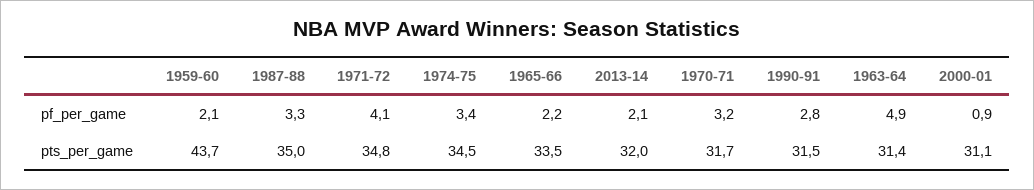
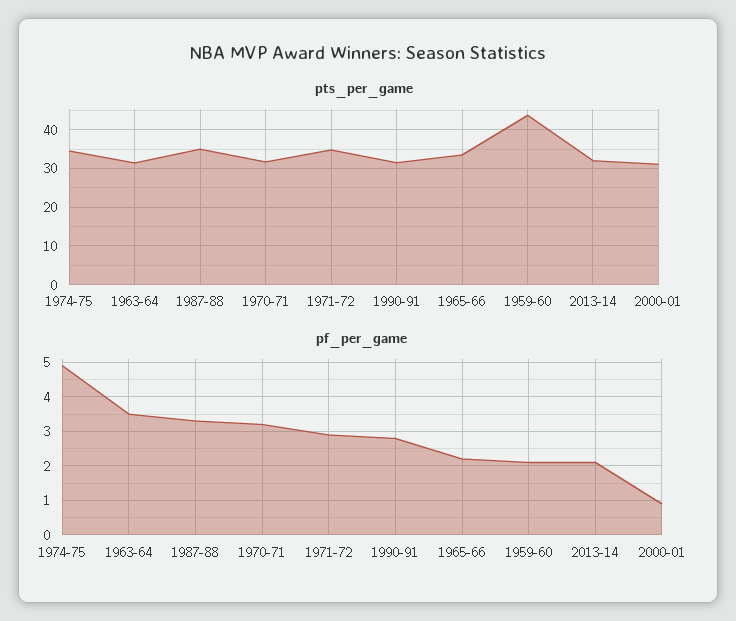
  {
    "pf_per_game": {
      "1959-60": 2.1,
      "1987-88": 3.3,
-     "1971-72": 4.1,
+     "1971-72": 3,
-     "1974-75": 3.4,
+     "1974-75": 5,
      "1965-66": 2.2,
      "2013-14": 2.1,
      "1970-71": 3.2,
      "1990-91": 2.8,
-     "1963-64": 4.9,
+     "1963-64": 3.5,
      "2000-01": 0.9
    },
    "pts_per_game": {
      "1959-60": 43.7,
      "1987-88": 35,
      "1971-72": 34.8,
      "1974-75": 34.5,
      "1965-66": 33.5,
      "2013-14": 32,
      "1970-71": 31.7,
      "1990-91": 31.5,
      "1963-64": 31.4,
      "2000-01": 31.1
    }
  }

